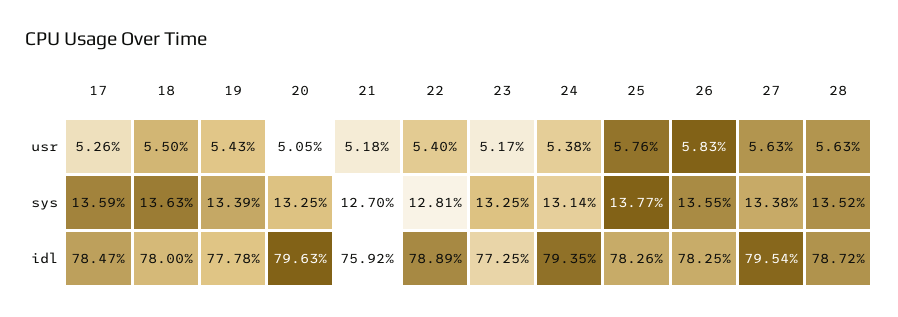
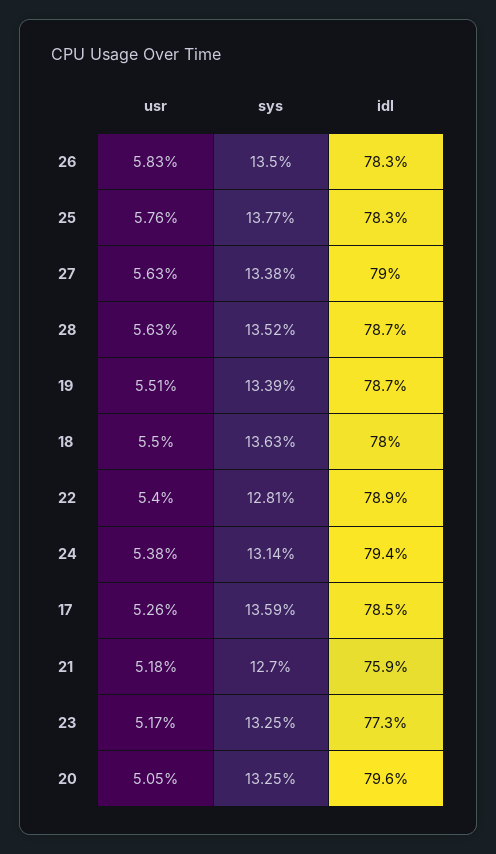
  {
    "17": {
      "usr": 5.26,
      "sys": 13.59,
      "idl": 78.47
    },
    "18": {
      "usr": 5.5,
      "sys": 13.63,
      "idl": 78
    },
    "19": {
-     "usr": 5.43,
+     "usr": 5.51,
      "sys": 13.39,
-     "idl": 77.78
+     "idl": 78.7
    },
    "20": {
      "usr": 5.05,
      "sys": 13.25,
      "idl": 79.63
    },
    "21": {
      "usr": 5.18,
      "sys": 12.7,
      "idl": 75.92
    },
    "22": {
      "usr": 5.4,
      "sys": 12.81,
      "idl": 78.89
    },
    "23": {
      "usr": 5.17,
      "sys": 13.25,
      "idl": 77.25
    },
    "24": {
      "usr": 5.38,
      "sys": 13.14,
      "idl": 79.35
    },
    "25": {
      "usr": 5.76,
      "sys": 13.77,
      "idl": 78.26
    },
    "26": {
      "usr": 5.83,
-     "sys": 13.55,
+     "sys": 13.5,
      "idl": 78.25
    },
    "27": {
      "usr": 5.63,
      "sys": 13.38,
-     "idl": 79.54
+     "idl": 79
    },
    "28": {
      "usr": 5.63,
      "sys": 13.52,
      "idl": 78.72
    }
  }

